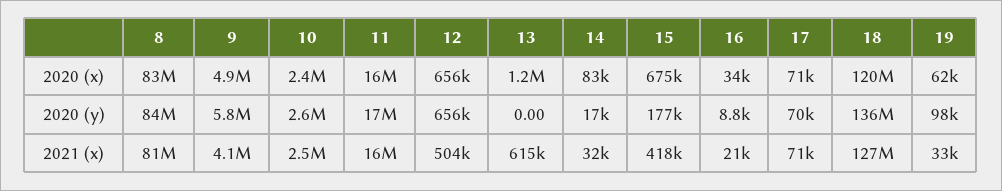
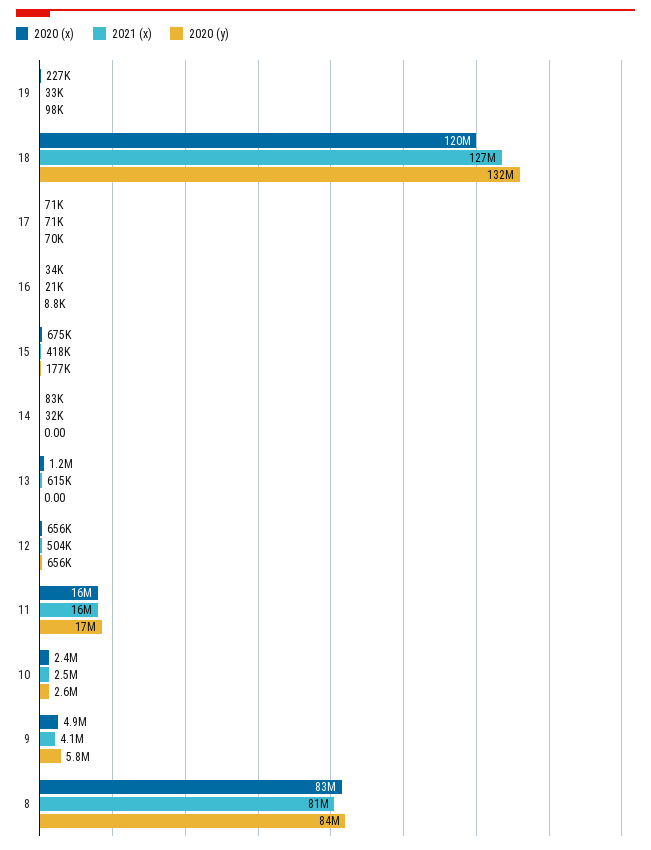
  {
    "2020 (x)": {
      "8": 83000000,
      "9": 4900000,
      "10": 2400000,
      "11": 16000000,
      "12": 656000,
      "13": 1200000,
      "14": 83000,
      "15": 675000,
      "16": 34000,
      "17": 71000,
      "18": 120000000,
-     "19": 62000
+     "19": 227000
    },
    "2020 (y)": {
      "8": 84000000,
      "9": 5800000,
      "10": 2600000,
      "11": 17000000,
      "12": 656000,
      "13": 0,
-     "14": 17000,
+     "14": 0,
      "15": 177000,
      "16": 8800,
      "17": 70000,
-     "18": 136000000,
+     "18": 132000000,
      "19": 98000
    },
    "2021 (x)": {
      "8": 81000000,
      "9": 4100000,
      "10": 2500000,
      "11": 16000000,
      "12": 504000,
      "13": 615000,
      "14": 32000,
      "15": 418000,
      "16": 21000,
      "17": 71000,
      "18": 127000000,
      "19": 33000
    }
  }

